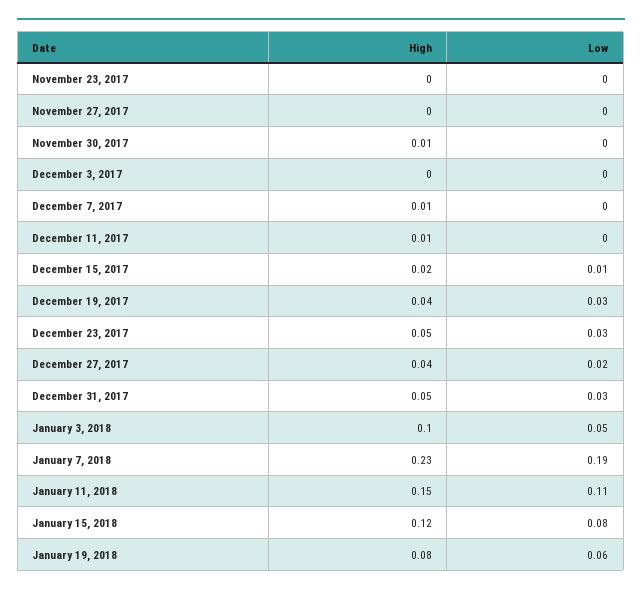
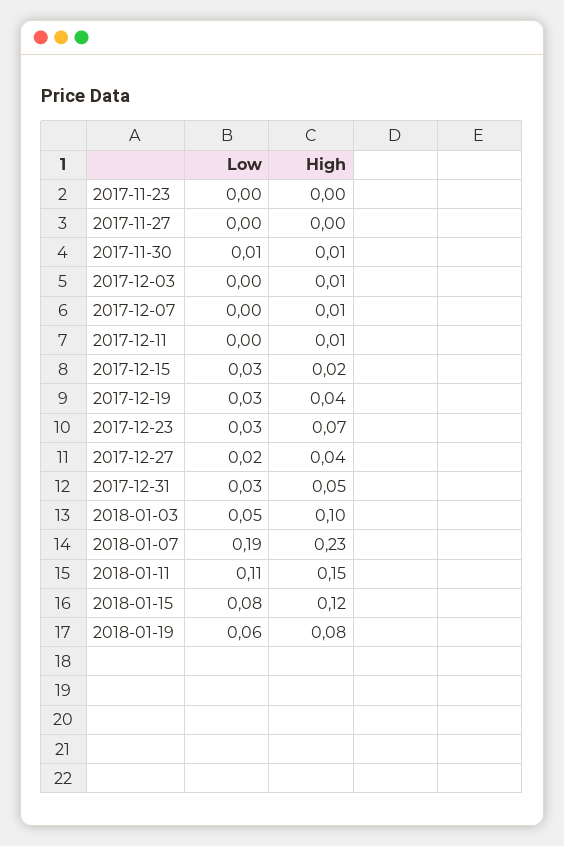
  {
    "High": {
      "November 23, 2017": 0,
      "November 27, 2017": 0,
      "November 30, 2017": 0.01,
-     "December 3, 2017": 0,
+     "December 3, 2017": 0.01,
      "December 7, 2017": 0.01,
      "December 11, 2017": 0.01,
      "December 15, 2017": 0.02,
      "December 19, 2017": 0.04,
-     "December 23, 2017": 0.05,
+     "December 23, 2017": 0.07,
      "December 27, 2017": 0.04,
      "December 31, 2017": 0.05,
      "January 3, 2018": 0.1,
      "January 7, 2018": 0.23,
      "January 11, 2018": 0.15,
      "January 15, 2018": 0.12,
      "January 19, 2018": 0.08
    },
    "Low": {
      "November 23, 2017": 0,
      "November 27, 2017": 0,
-     "November 30, 2017": 0,
+     "November 30, 2017": 0.01,
      "December 3, 2017": 0,
      "December 7, 2017": 0,
      "December 11, 2017": 0,
-     "December 15, 2017": 0.01,
+     "December 15, 2017": 0.03,
      "December 19, 2017": 0.03,
      "December 23, 2017": 0.03,
      "December 27, 2017": 0.02,
      "December 31, 2017": 0.03,
      "January 3, 2018": 0.05,
      "January 7, 2018": 0.19,
      "January 11, 2018": 0.11,
      "January 15, 2018": 0.08,
      "January 19, 2018": 0.06
    }
  }

